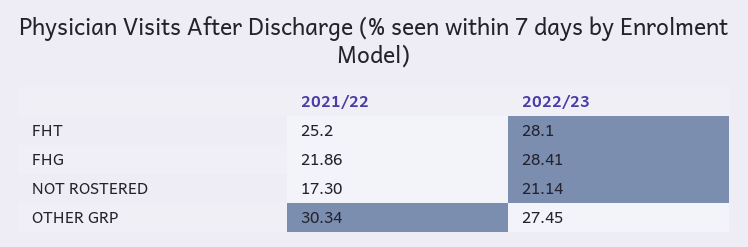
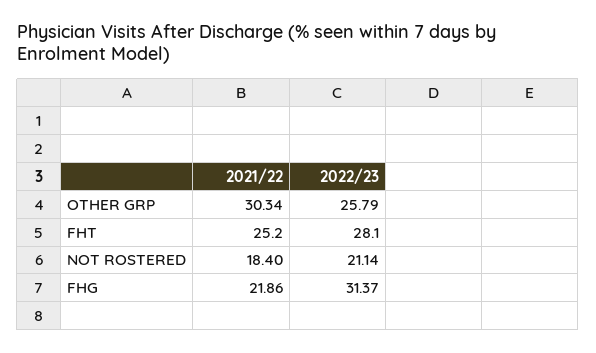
  {
    "2021/22": {
      "FHT": 25.2,
      "FHG": 21.86,
-     "NOT ROSTERED": 17.3,
+     "NOT ROSTERED": 18.4,
      "OTHER GRP": 30.34
    },
    "2022/23": {
      "FHT": 28.1,
-     "FHG": 28.41,
+     "FHG": 31.37,
      "NOT ROSTERED": 21.14,
-     "OTHER GRP": 27.45
+     "OTHER GRP": 25.79
    }
  }

